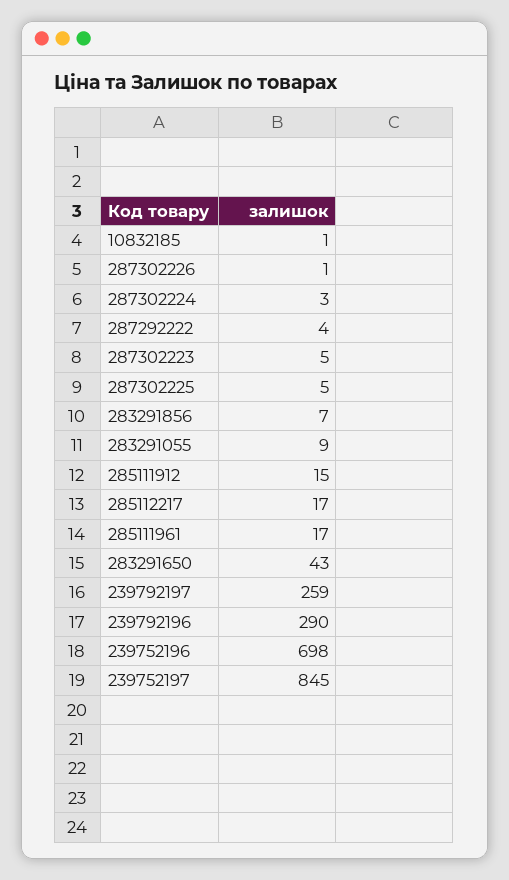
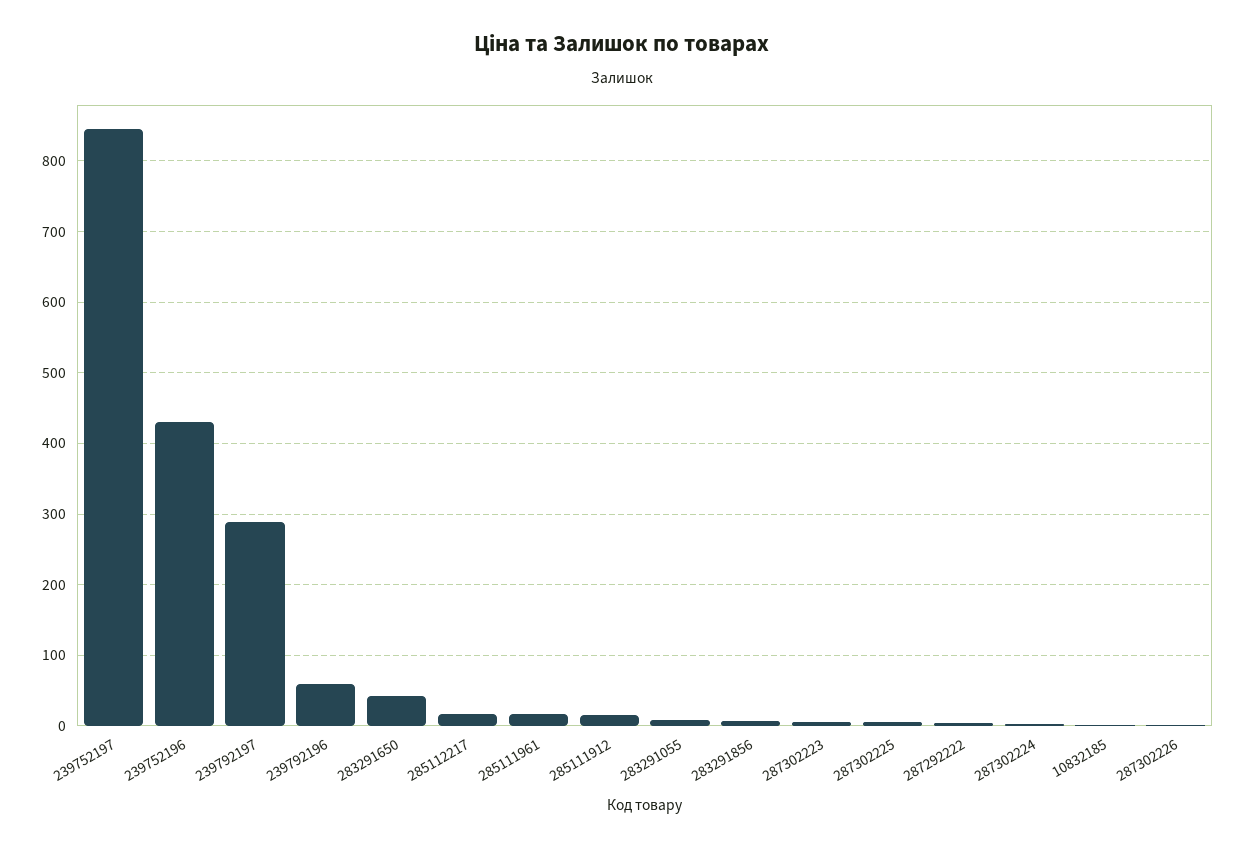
  {
    "10832185": 1,
    "287302226": 1,
    "287302224": 3,
    "287292222": 4,
    "287302223": 5,
    "287302225": 5,
    "283291856": 7,
    "283291055": 9,
    "285111912": 15,
    "285112217": 17,
    "285111961": 17,
    "283291650": 43,
-   "239792197": 259,
+   "239792197": 290,
-   "239792196": 290,
+   "239792196": 60,
-   "239752196": 698,
+   "239752196": 430,
    "239752197": 845
  }

